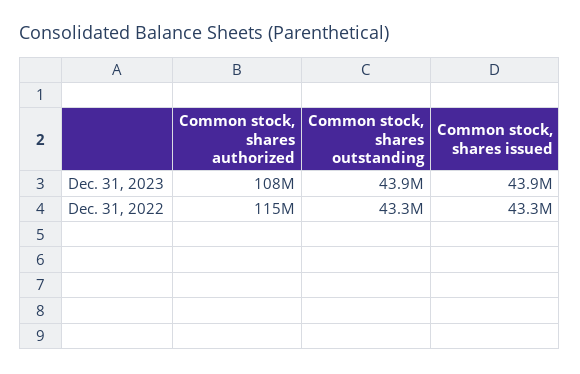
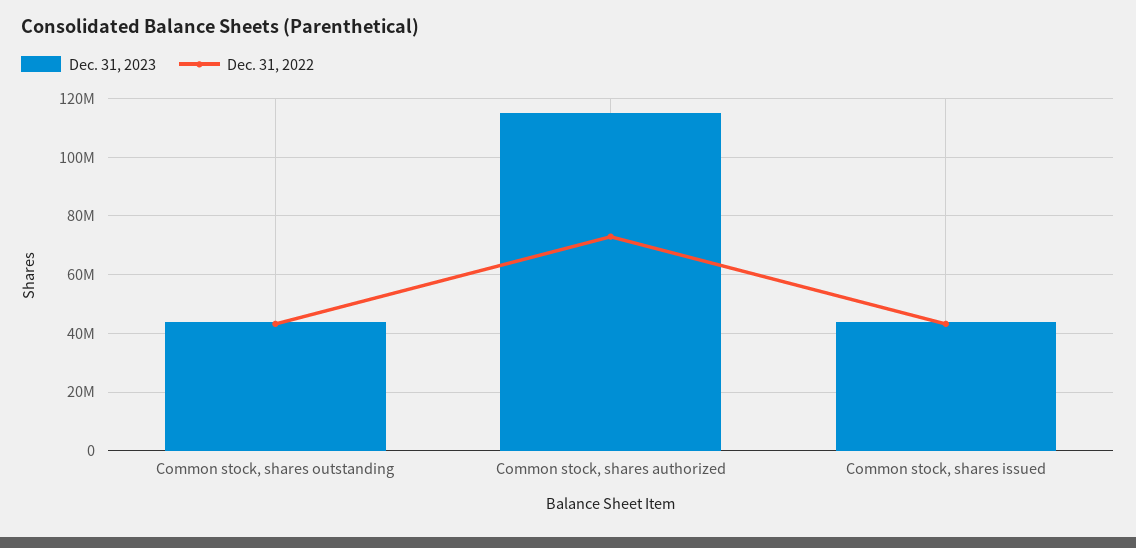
  {
    "Dec. 31, 2023": {
-     "Common stock, shares authorized": 108000000,
+     "Common stock, shares authorized": 115000000,
      "Common stock, shares outstanding": 43900000,
      "Common stock, shares issued": 43900000
    },
    "Dec. 31, 2022": {
-     "Common stock, shares authorized": 115000000,
+     "Common stock, shares authorized": 72500000,
      "Common stock, shares outstanding": 43300000,
      "Common stock, shares issued": 43300000
    }
  }

